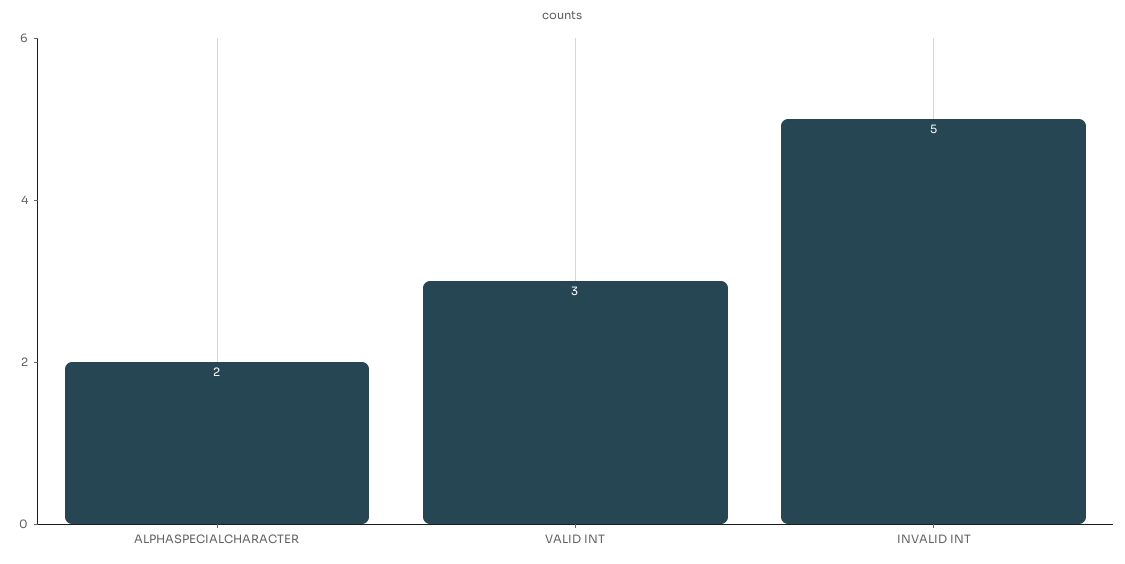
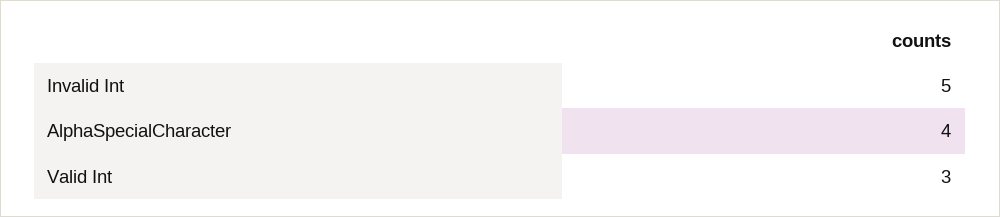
  {
-   "ALPHASPECIALCHARACTER": 2,
+   "ALPHASPECIALCHARACTER": 4,
    "VALID INT": 3,
    "INVALID INT": 5
  }

